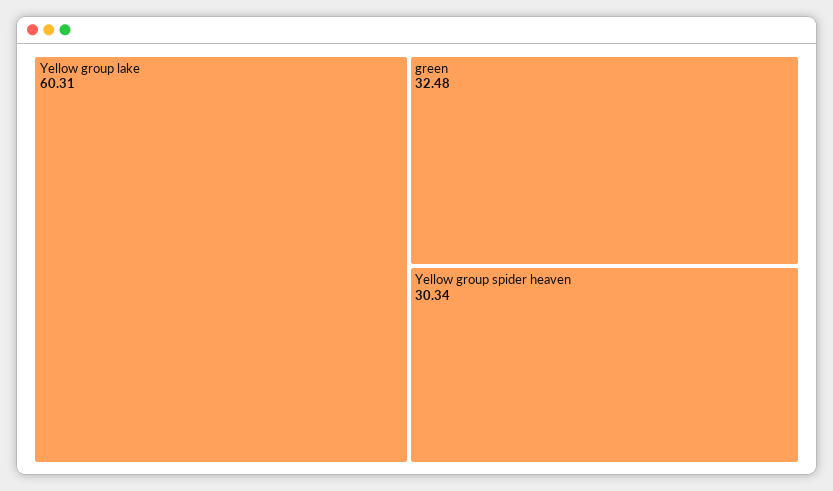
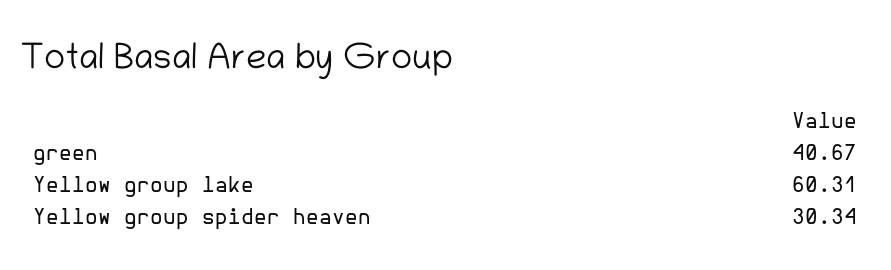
  {
    "Yellow group lake": 60.31,
-   "green": 32.48,
+   "green": 40.67,
    "Yellow group spider heaven": 30.34
  }

